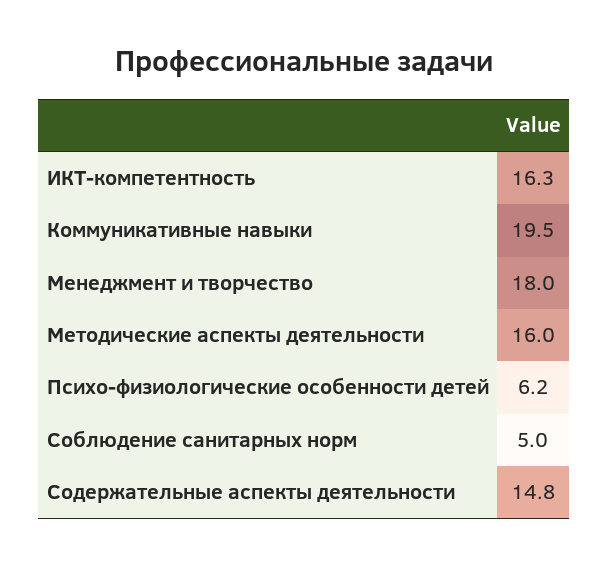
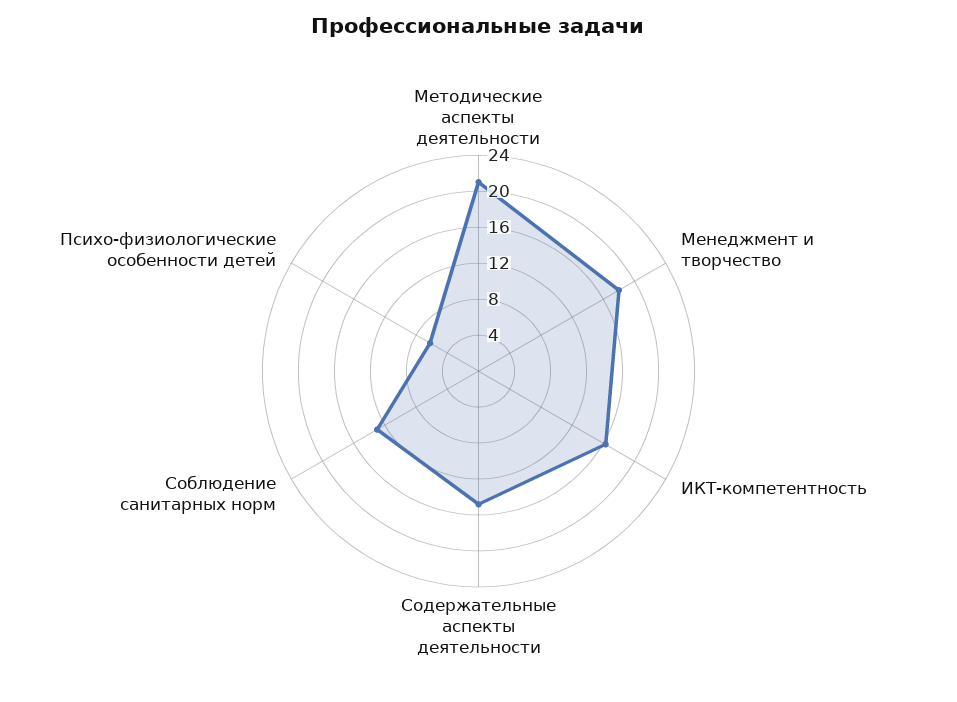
  {
    "ИКТ-компетентность": 16.3,
-   "Коммуникативные навыки": 19.5,
    "Менеджмент и творчество": 18,
-   "Методические аспекты деятельности": 16,
+   "Методические аспекты деятельности": 21,
    "Психо-физиологические особенности детей": 6.2,
-   "Соблюдение санитарных норм": 5,
+   "Соблюдение санитарных норм": 13,
    "Содержательные аспекты деятельности": 14.8
  }

